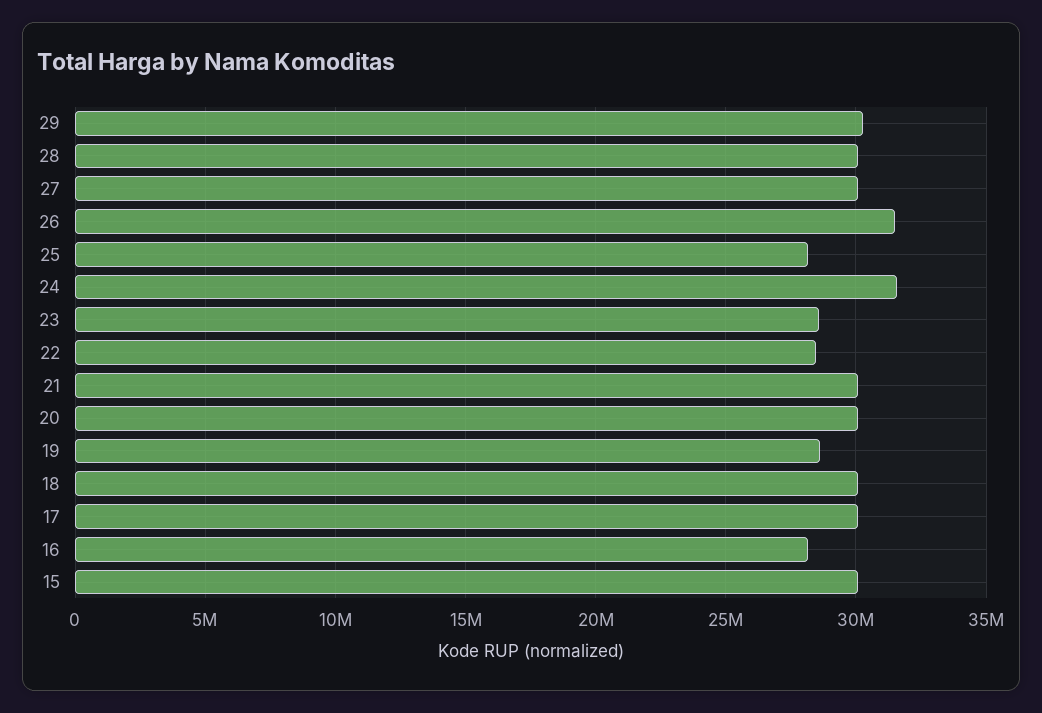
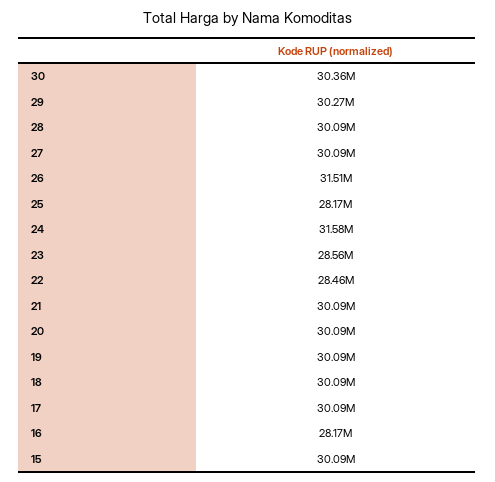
  {
    "29": 30270000,
    "28": 30090000,
    "27": 30090000,
    "26": 31510000,
    "25": 28170000,
    "24": 31580000,
    "23": 28560000,
    "22": 28460000,
    "21": 30090000,
    "20": 30090000,
-   "19": 28500000,
+   "19": 30090000,
    "18": 30090000,
    "17": 30090000,
    "16": 28170000,
-   "15": 30090000
+   "15": 30090000,
+   "30": 30360000
  }

